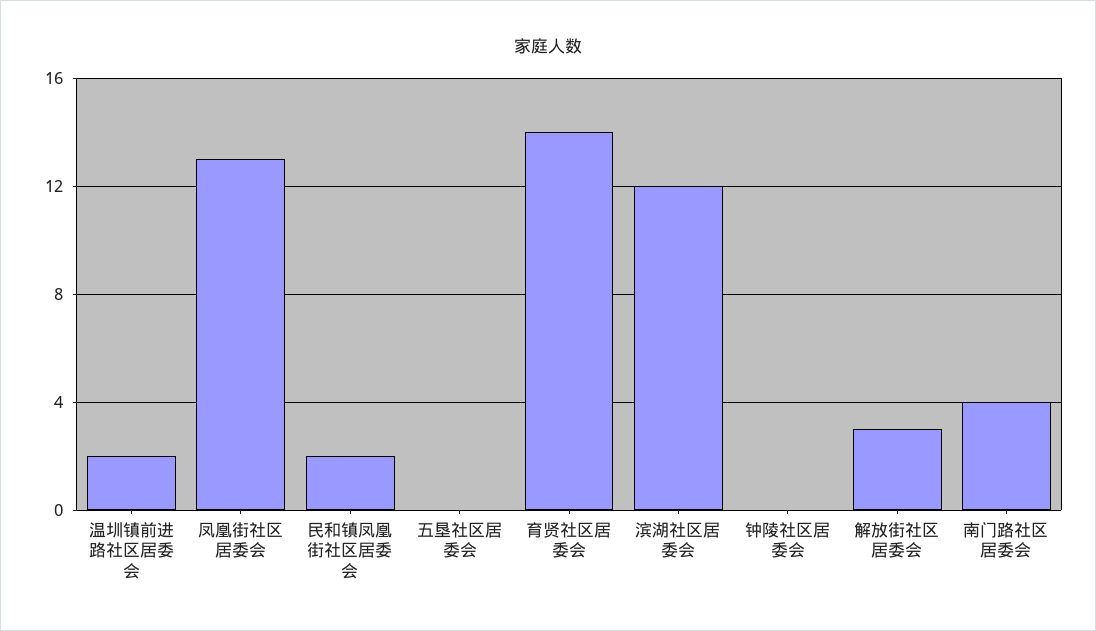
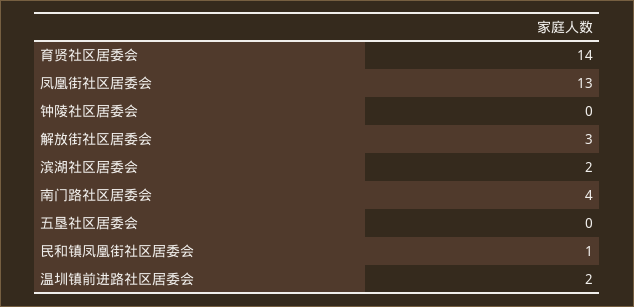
  {
    "温圳镇前进路社区居委会": 2,
    "凤凰街社区居委会": 13,
-   "民和镇凤凰街社区居委会": 2,
+   "民和镇凤凰街社区居委会": 1,
    "五垦社区居委会": 0,
    "育贤社区居委会": 14,
-   "滨湖社区居委会": 12,
+   "滨湖社区居委会": 2,
    "钟陵社区居委会": 0,
    "解放街社区居委会": 3,
    "南门路社区居委会": 4
  }

